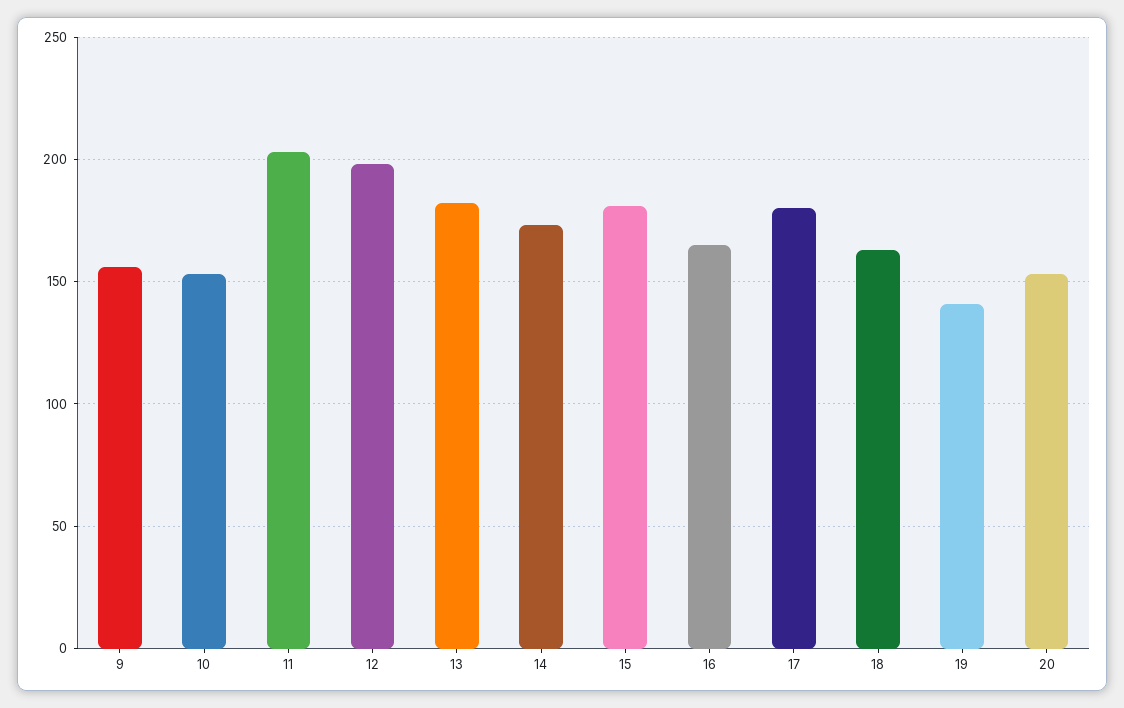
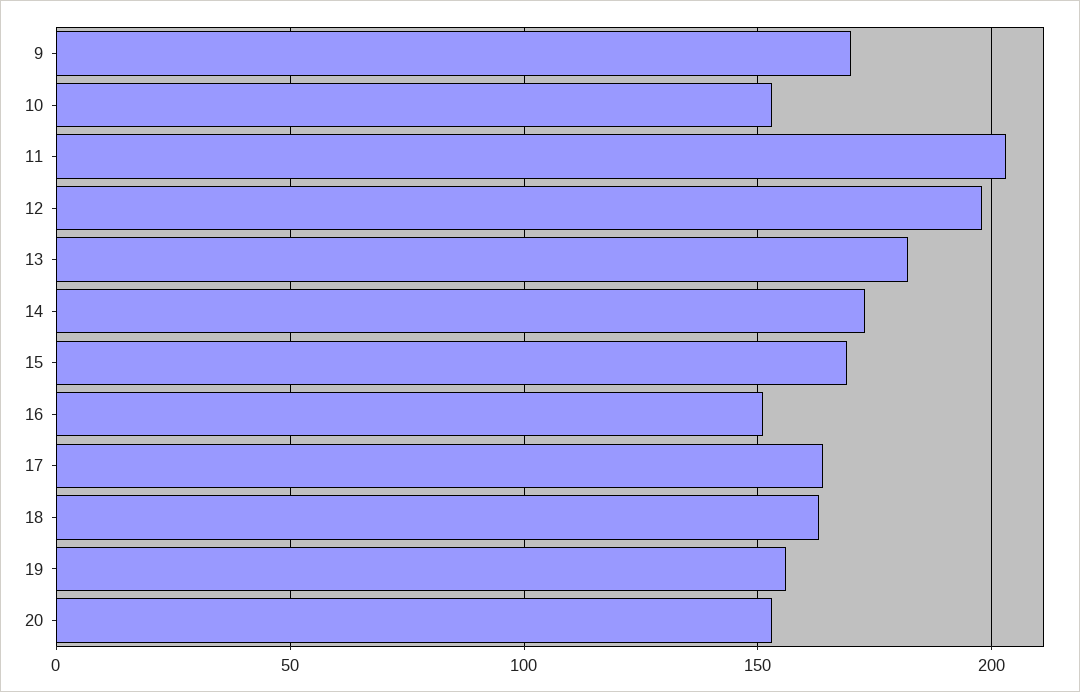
  {
-   "9": 155,
+   "9": 170,
    "10": 155,
    "11": 205,
    "12": 200,
    "13": 180,
    "14": 175,
-   "15": 180,
+   "15": 170,
-   "16": 165,
+   "16": 150,
-   "17": 180,
+   "17": 165,
    "18": 165,
-   "19": 140,
+   "19": 155,
    "20": 155
  }

